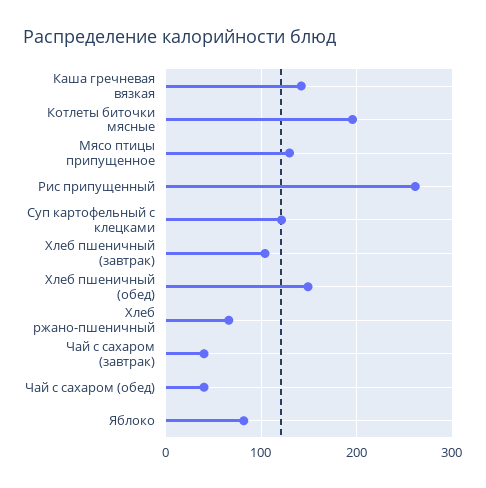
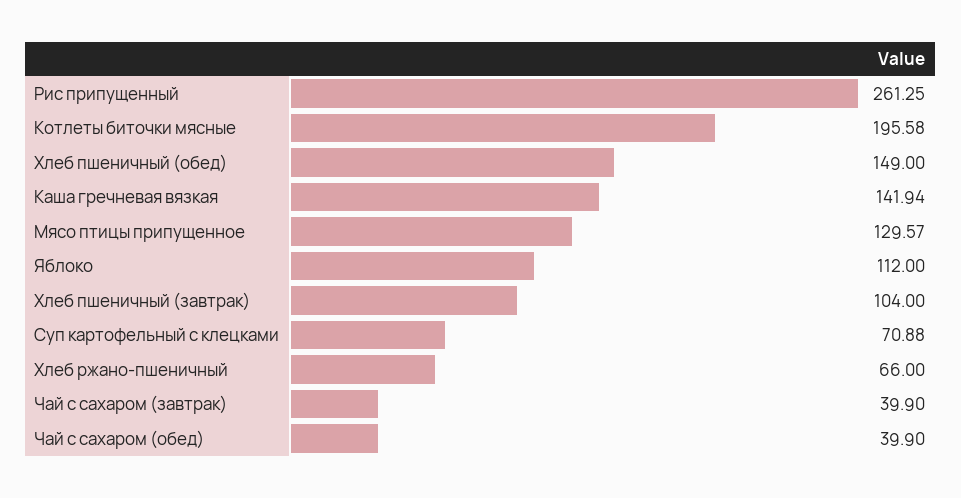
  {
    "Каша гречневая вязкая": 141.94,
    "Котлеты биточки мясные": 195.58,
    "Мясо птицы припущенное": 129.57,
    "Рис припущенный": 261.25,
-   "Суп картофельный с клецками": 120,
+   "Суп картофельный с клецками": 70.88,
    "Хлеб пшеничный (завтрак)": 104,
    "Хлеб пшеничный (обед)": 149,
    "Хлеб ржано-пшеничный": 66,
    "Чай с сахаром (завтрак)": 39.9,
    "Чай с сахаром (обед)": 39.9,
-   "Яблоко": 80
+   "Яблоко": 112
  }

